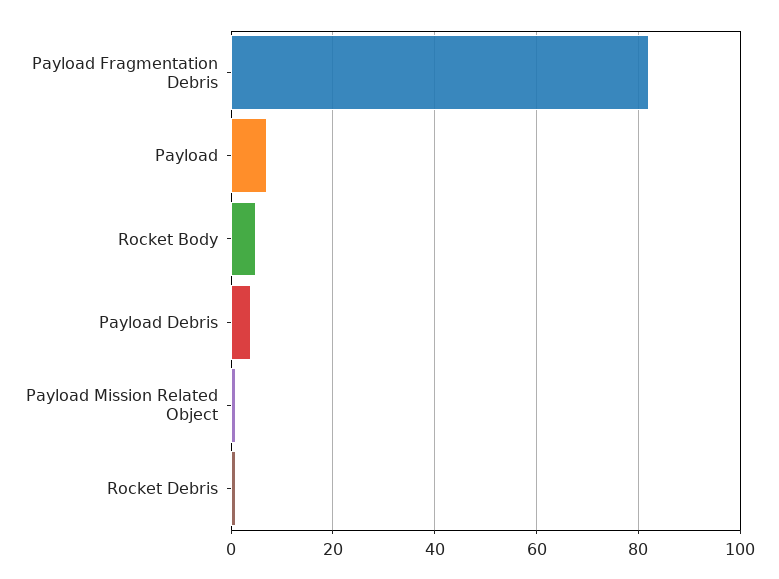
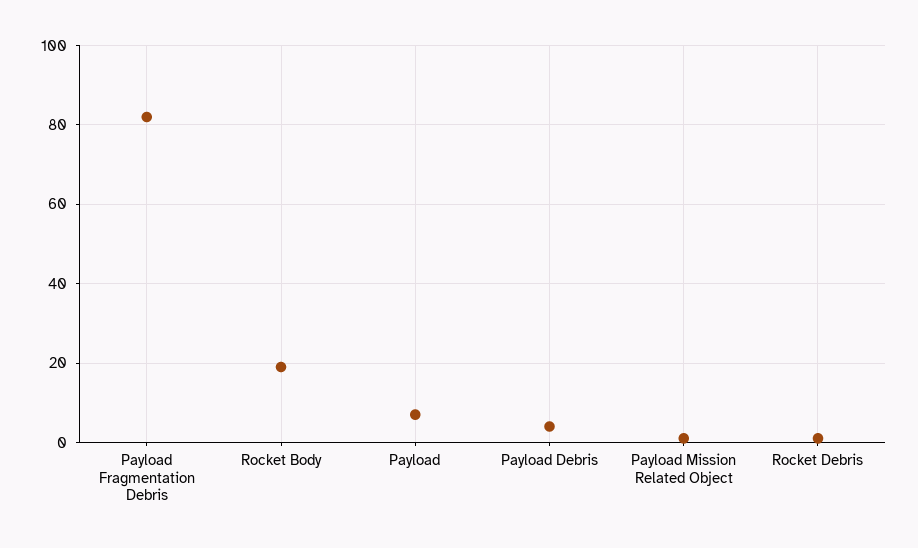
  {
    "Payload Fragmentation Debris": 80,
    "Payload": 5,
-   "Rocket Body": 5,
+   "Rocket Body": 20,
    "Payload Debris": 5,
    "Payload Mission Related Object": 0,
    "Rocket Debris": 0
  }

